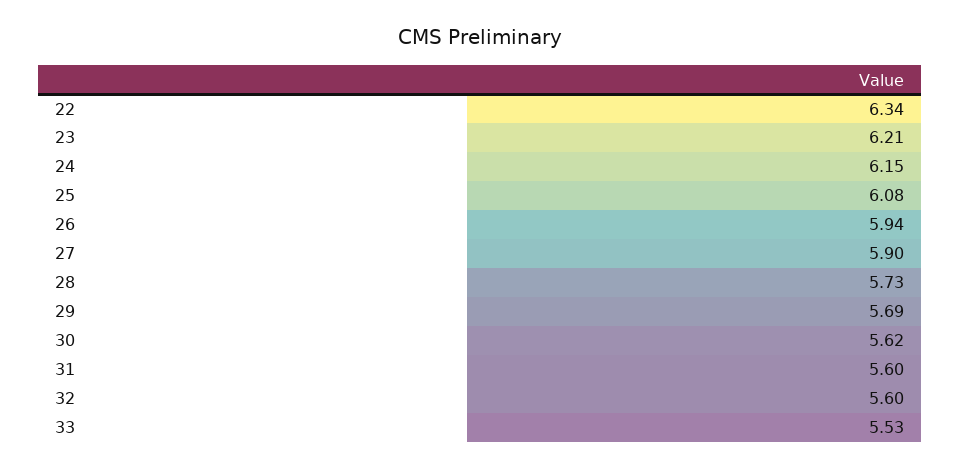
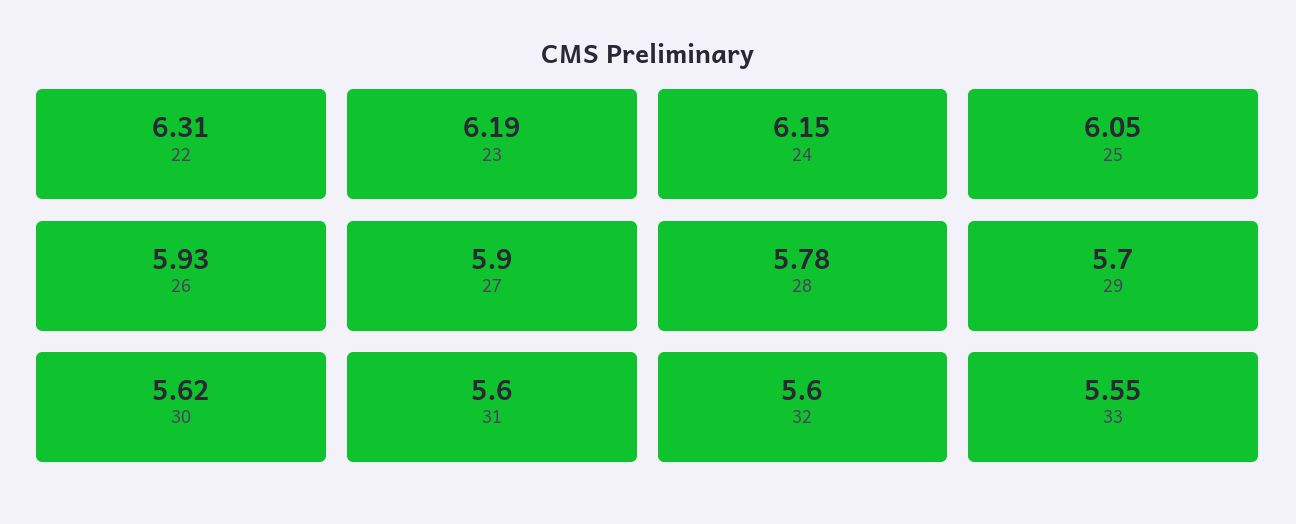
  {
-   "22": 6.34,
+   "22": 6.31,
-   "23": 6.21,
+   "23": 6.19,
    "24": 6.15,
-   "25": 6.08,
+   "25": 6.05,
-   "26": 5.94,
+   "26": 5.93,
    "27": 5.9,
-   "28": 5.73,
+   "28": 5.78,
-   "29": 5.69,
+   "29": 5.7,
    "30": 5.62,
    "31": 5.6,
    "32": 5.6,
-   "33": 5.53
+   "33": 5.55
  }

